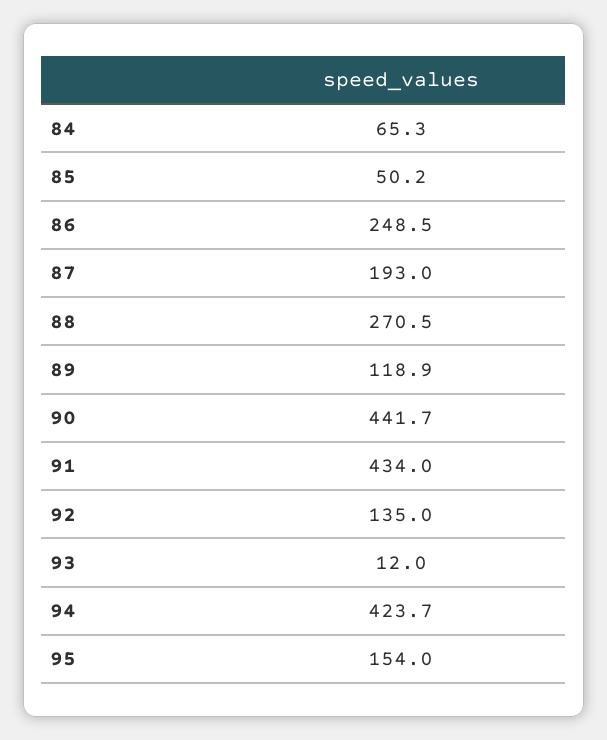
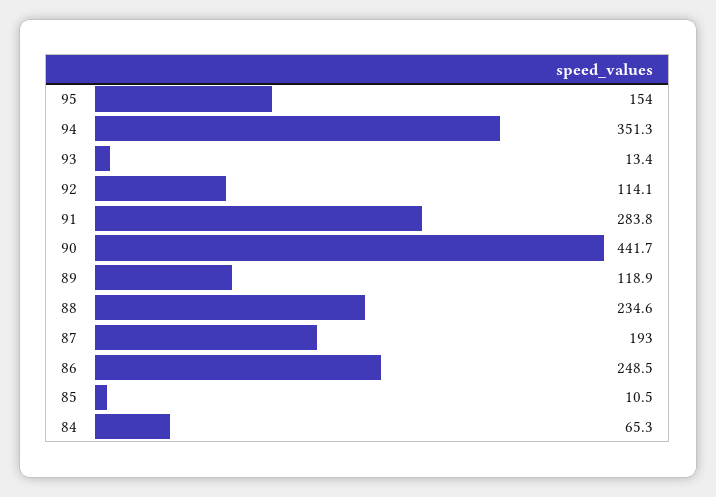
  {
    "84": 65.3,
-   "85": 50.2,
+   "85": 10.5,
    "86": 248.5,
    "87": 193,
-   "88": 270.5,
+   "88": 234.6,
    "89": 118.9,
    "90": 441.7,
-   "91": 434,
+   "91": 283.8,
-   "92": 135,
+   "92": 114.1,
-   "93": 12,
+   "93": 13.4,
-   "94": 423.7,
+   "94": 351.3,
    "95": 154
  }

